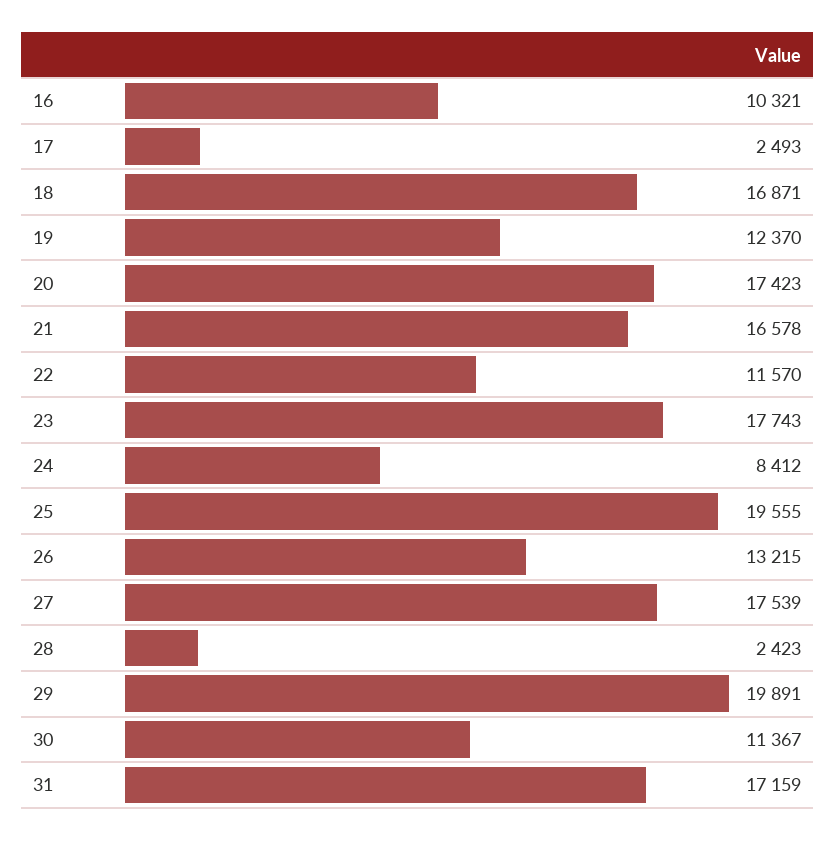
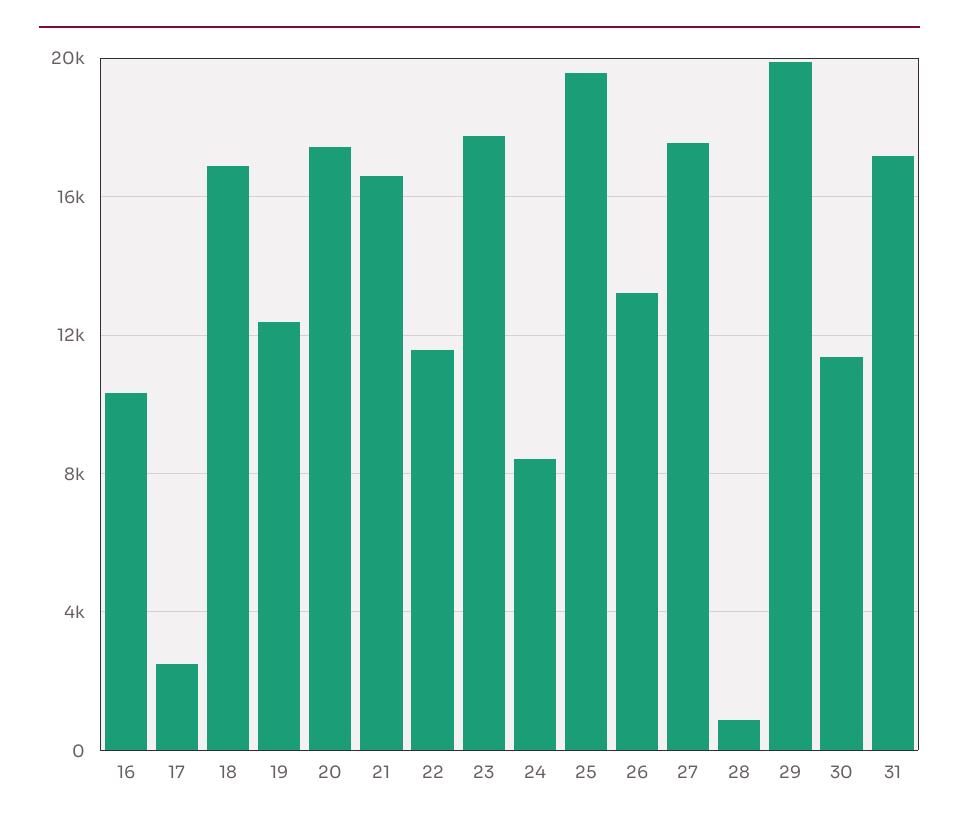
  {
    "16": 10321,
    "17": 2493,
    "18": 16871,
    "19": 12370,
    "20": 17423,
    "21": 16578,
    "22": 11570,
    "23": 17743,
    "24": 8412,
    "25": 19555,
    "26": 13215,
    "27": 17539,
-   "28": 2423,
+   "28": 1000,
    "29": 19891,
    "30": 11367,
    "31": 17159
  }

